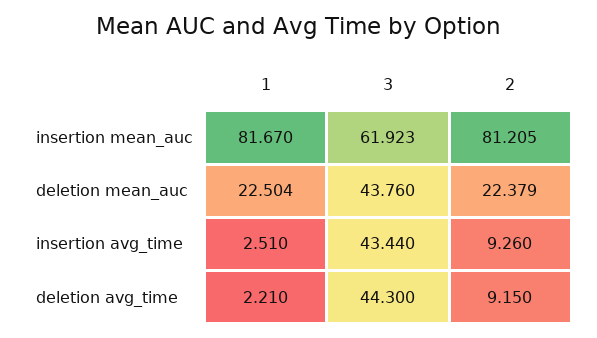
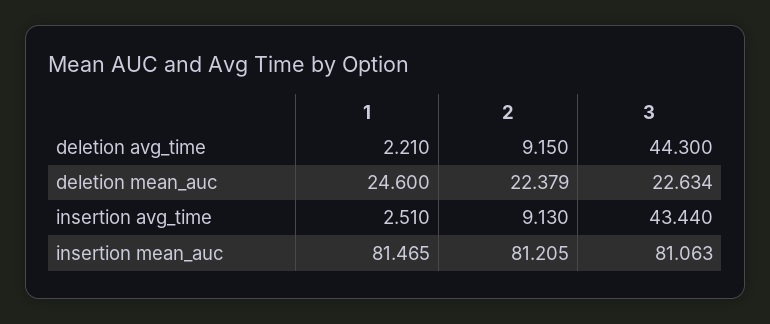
  {
    "1": {
-     "insertion mean_auc": 81.67,
+     "insertion mean_auc": 81.465,
-     "deletion mean_auc": 22.504,
+     "deletion mean_auc": 24.6,
      "insertion avg_time": 2.51,
      "deletion avg_time": 2.21
    },
    "3": {
-     "insertion mean_auc": 61.923,
+     "insertion mean_auc": 81.063,
-     "deletion mean_auc": 43.76,
+     "deletion mean_auc": 22.634,
      "insertion avg_time": 43.44,
      "deletion avg_time": 44.3
    },
    "2": {
      "insertion mean_auc": 81.205,
      "deletion mean_auc": 22.379,
-     "insertion avg_time": 9.26,
+     "insertion avg_time": 9.13,
      "deletion avg_time": 9.15
    }
  }

